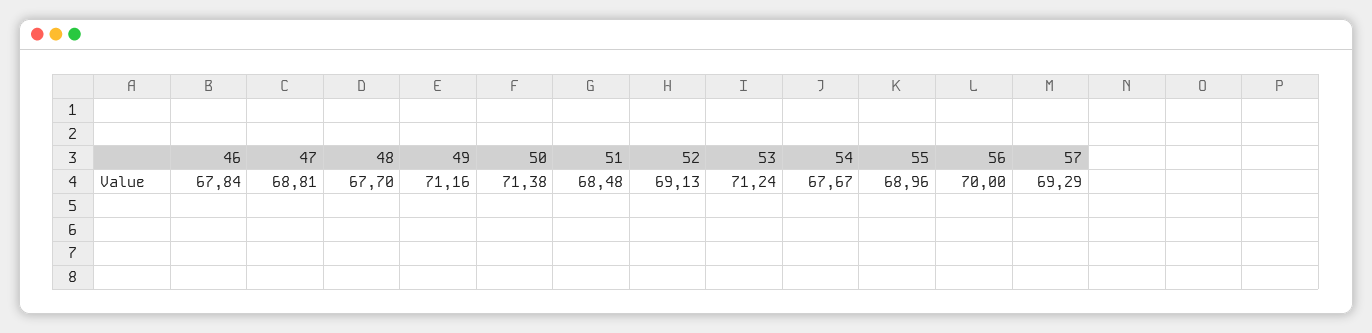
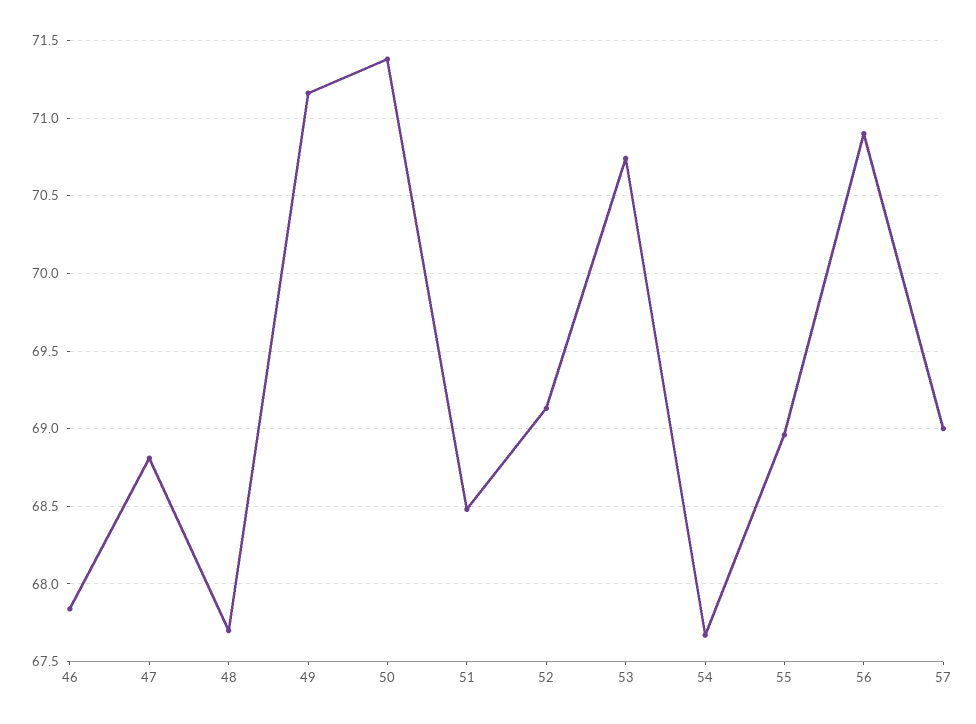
  {
    "46": 67.84,
    "47": 68.81,
    "48": 67.7,
    "49": 71.16,
    "50": 71.38,
    "51": 68.48,
    "52": 69.13,
-   "53": 71.24,
+   "53": 70.75,
    "54": 67.67,
    "55": 68.96,
-   "56": 70,
+   "56": 70.9,
-   "57": 69.29
+   "57": 69
  }

